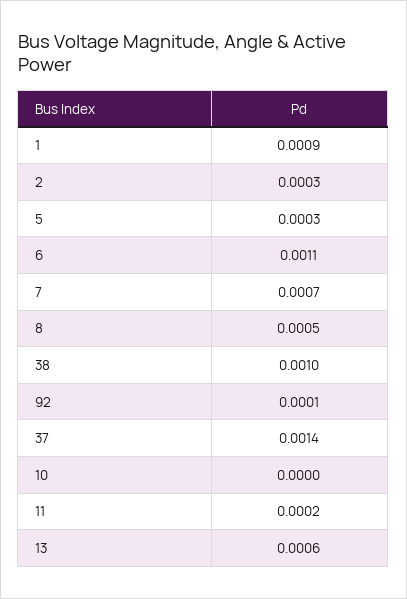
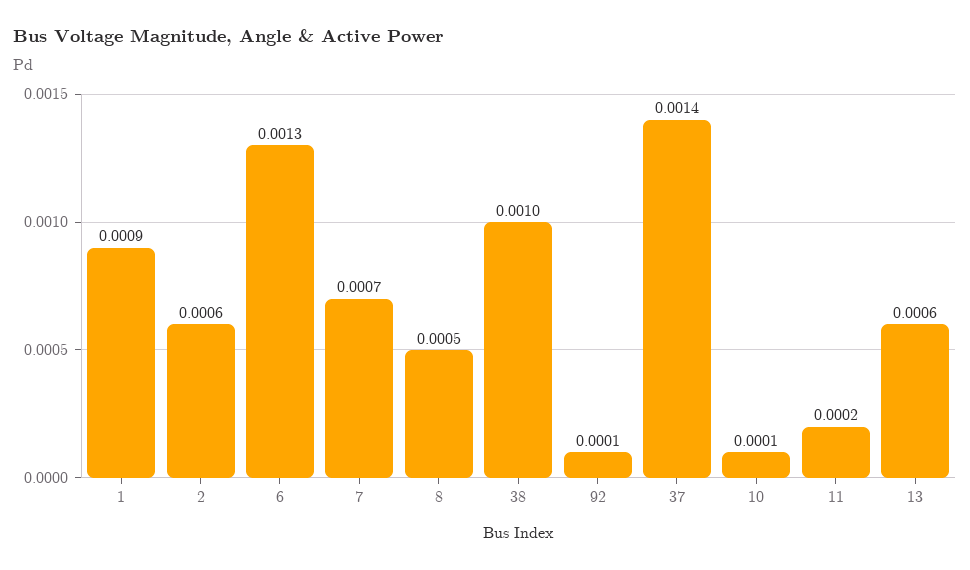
  {
    "1": 0.0009,
-   "2": 0.0003,
+   "2": 0.0006,
-   "5": 0.0003,
-   "6": 0.0011,
+   "6": 0.0013,
    "7": 0.0007,
    "8": 0.0005,
    "38": 0.001,
    "92": 0.0001,
    "37": 0.0014,
-   "10": 0,
+   "10": 0.0001,
    "11": 0.0002,
    "13": 0.0006
  }

